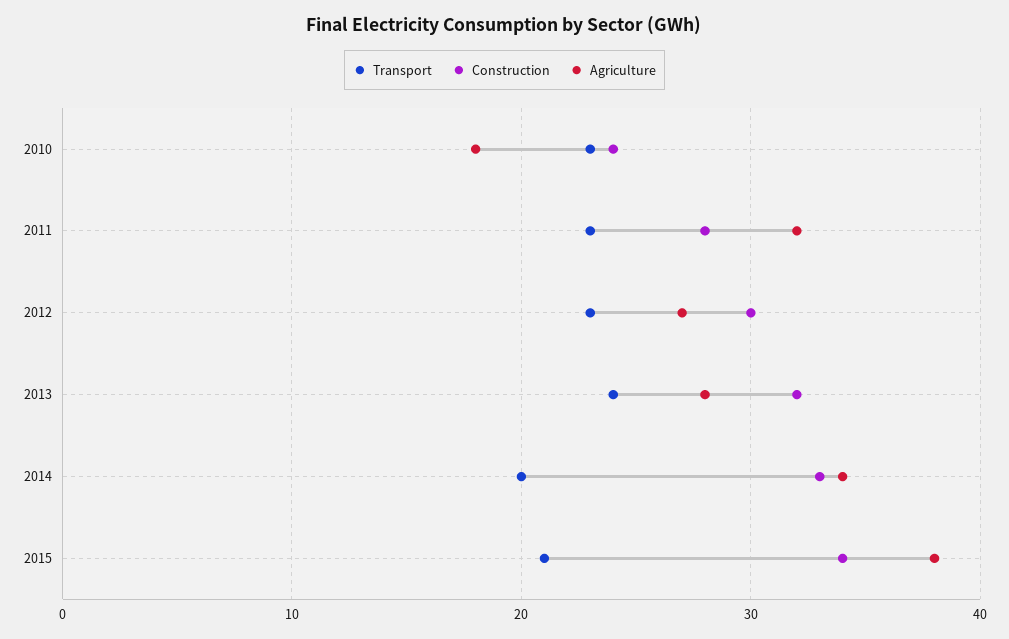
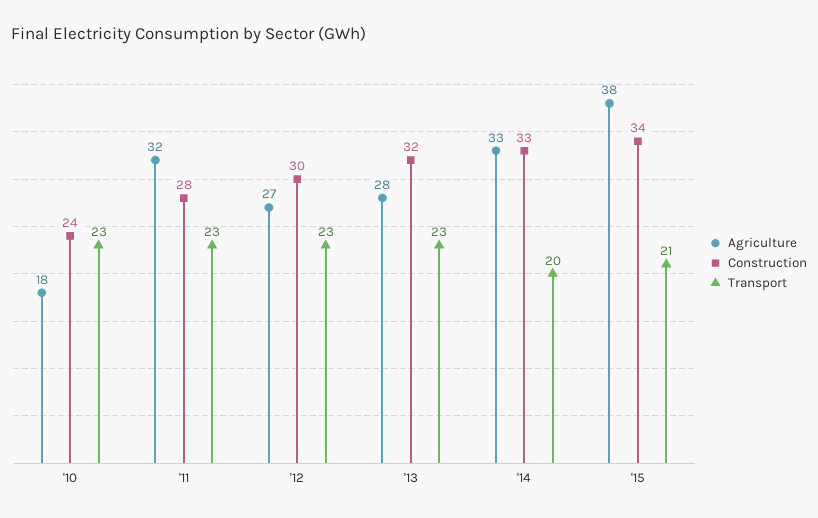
  {
    "Transport": {
      "2010": 23,
      "2011": 23,
      "2012": 23,
-     "2013": 24,
+     "2013": 23,
      "2014": 20,
      "2015": 21
    },
    "Construction": {
      "2010": 24,
      "2011": 28,
      "2012": 30,
      "2013": 32,
      "2014": 33,
      "2015": 34
    },
    "Agriculture": {
      "2010": 18,
      "2011": 32,
      "2012": 27,
      "2013": 28,
-     "2014": 34,
+     "2014": 33,
      "2015": 38
    }
  }

